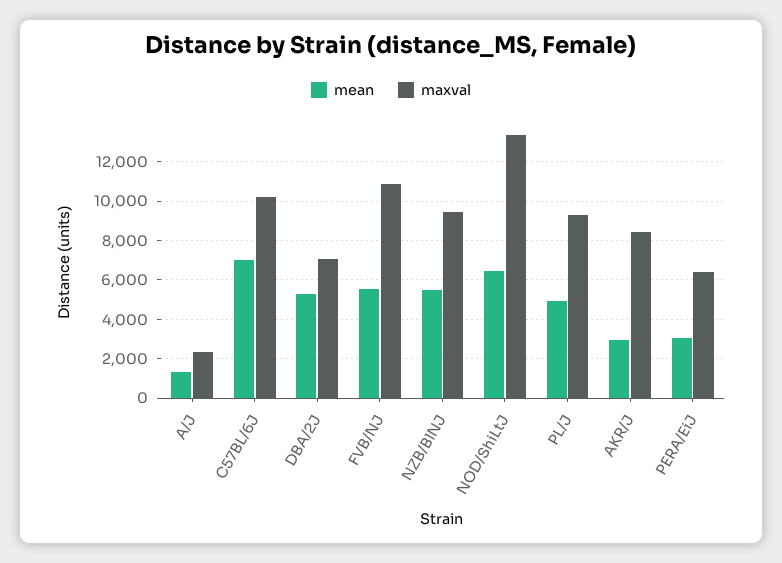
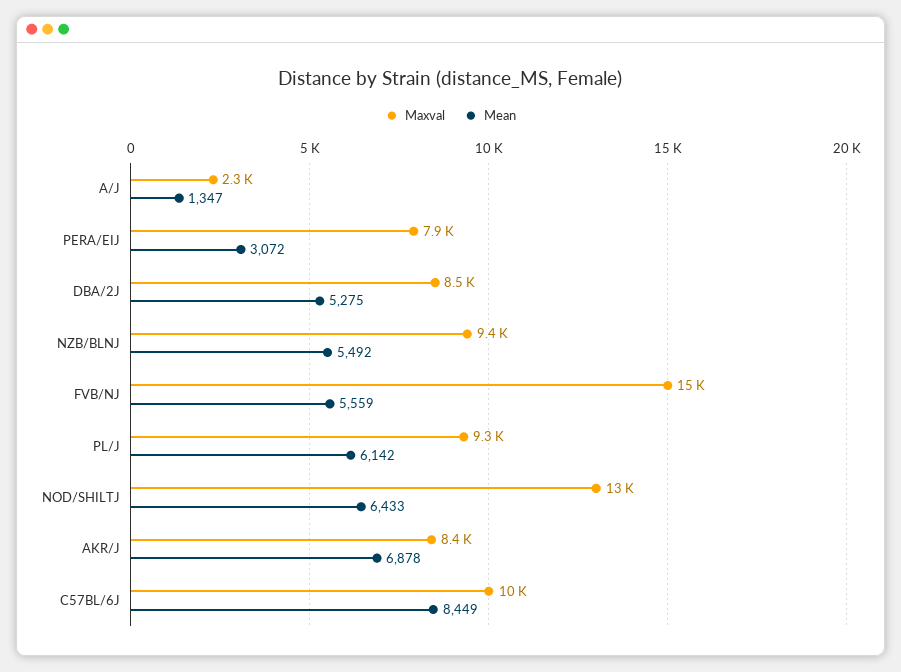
  {
    "mean": {
      "A/J": 1347,
-     "C57BL/6J": 7000,
+     "C57BL/6J": 8449,
      "DBA/2J": 5275,
      "FVB/NJ": 5559,
      "NZB/BlNJ": 5492,
      "NOD/ShiLtJ": 6433,
-     "PL/J": 5000,
+     "PL/J": 6142,
-     "AKR/J": 3000,
+     "AKR/J": 6878,
      "PERA/EiJ": 3072
    },
    "maxval": {
      "A/J": 2300,
      "C57BL/6J": 10000,
-     "DBA/2J": 7000,
+     "DBA/2J": 8500,
-     "FVB/NJ": 11000,
+     "FVB/NJ": 15000,
      "NZB/BlNJ": 9400,
      "NOD/ShiLtJ": 13000,
      "PL/J": 9300,
      "AKR/J": 8400,
-     "PERA/EiJ": 6500
+     "PERA/EiJ": 7900
    }
  }

